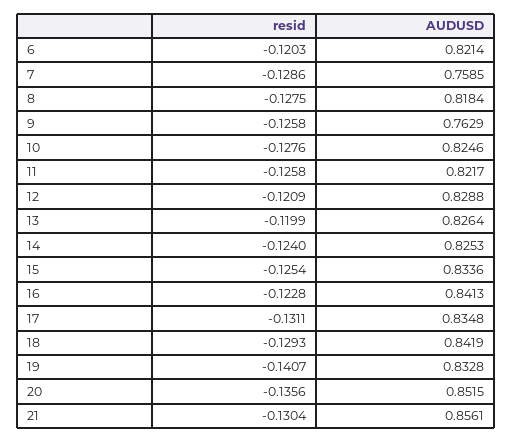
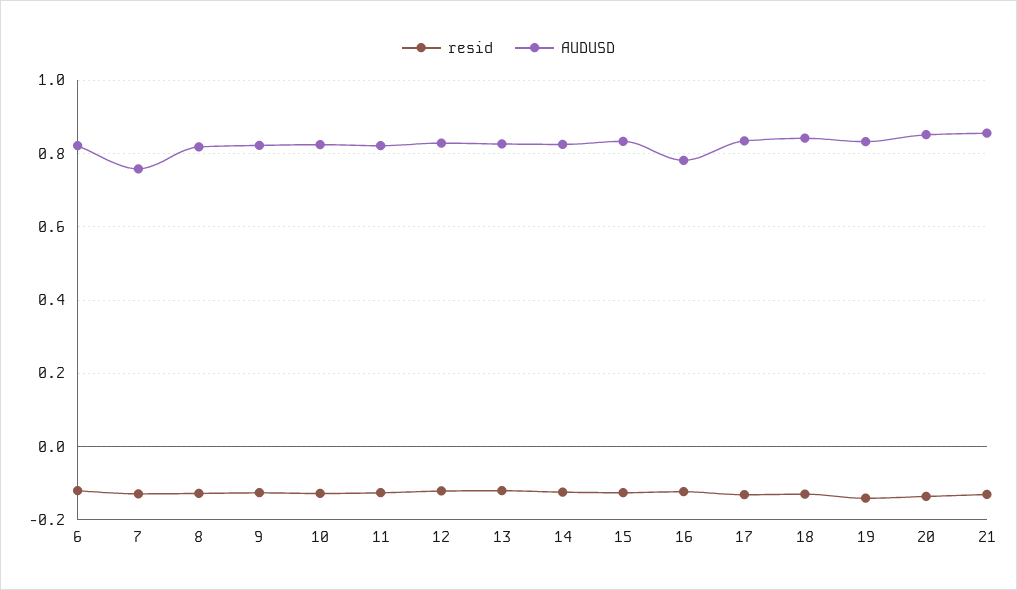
  {
    "resid": {
      "6": -0.1203,
      "7": -0.1286,
      "8": -0.1275,
      "9": -0.1258,
      "10": -0.1276,
      "11": -0.1258,
      "12": -0.1209,
      "13": -0.1199,
      "14": -0.124,
      "15": -0.1254,
      "16": -0.1228,
      "17": -0.1311,
      "18": -0.1293,
      "19": -0.1407,
      "20": -0.1356,
      "21": -0.1304
    },
    "AUDUSD": {
      "6": 0.8214,
      "7": 0.7585,
      "8": 0.8184,
-     "9": 0.7629,
+     "9": 0.82,
      "10": 0.8246,
      "11": 0.8217,
      "12": 0.8288,
      "13": 0.8264,
      "14": 0.8253,
      "15": 0.8336,
-     "16": 0.8413,
+     "16": 0.78,
      "17": 0.8348,
      "18": 0.8419,
      "19": 0.8328,
      "20": 0.8515,
      "21": 0.8561
    }
  }

